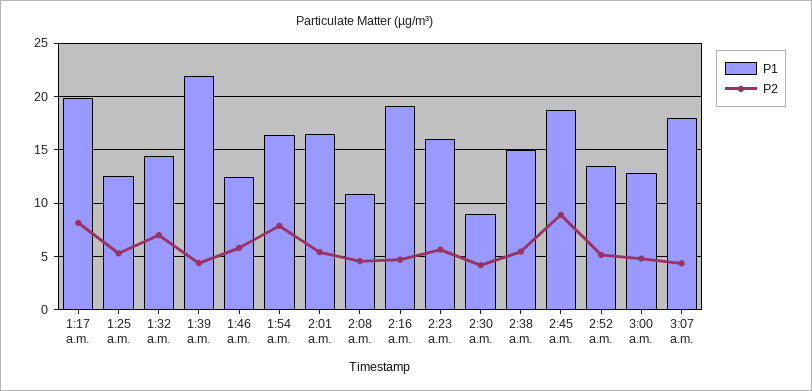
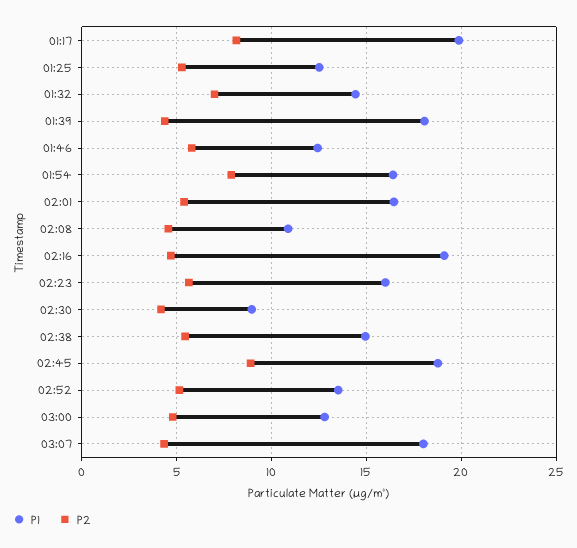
  {
    "P1": {
      "1:17 a.m.": 20,
      "1:25 a.m.": 12.5,
      "1:32 a.m.": 14.5,
-     "1:39 a.m.": 22,
+     "1:39 a.m.": 18,
      "1:46 a.m.": 12.5,
      "1:54 a.m.": 16.5,
      "2:01 a.m.": 16.5,
      "2:08 a.m.": 11,
      "2:16 a.m.": 19,
      "2:23 a.m.": 16,
      "2:30 a.m.": 9,
      "2:38 a.m.": 15,
      "2:45 a.m.": 19,
      "2:52 a.m.": 13.5,
      "3:00 a.m.": 13,
      "3:07 a.m.": 18
    },
    "P2": {
      "1:17 a.m.": 8,
      "1:25 a.m.": 5.5,
      "1:32 a.m.": 7,
      "1:39 a.m.": 4.5,
      "1:46 a.m.": 6,
      "1:54 a.m.": 8,
      "2:01 a.m.": 5.5,
      "2:08 a.m.": 4.5,
      "2:16 a.m.": 4.5,
      "2:23 a.m.": 5.5,
      "2:30 a.m.": 4,
      "2:38 a.m.": 5.5,
      "2:45 a.m.": 9,
      "2:52 a.m.": 5,
      "3:00 a.m.": 5,
      "3:07 a.m.": 4.5
    }
  }

